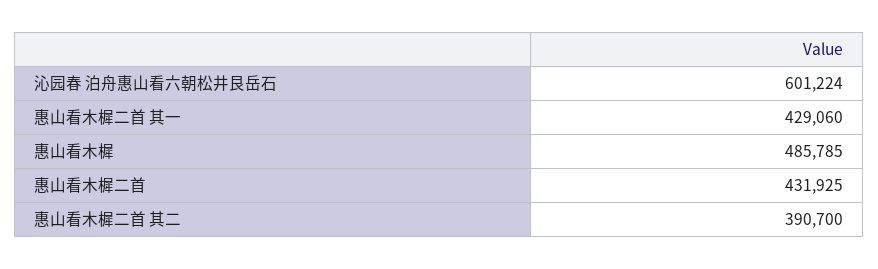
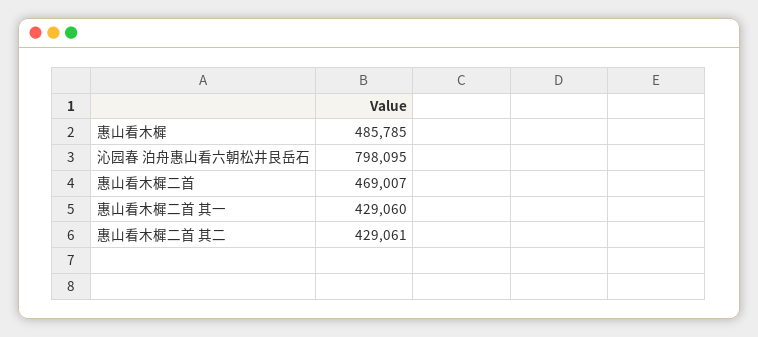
  {
-   "沁园春 泊舟惠山看六朝松井艮岳石": 601224,
+   "沁园春 泊舟惠山看六朝松井艮岳石": 798095,
    "惠山看木樨二首 其一": 429060,
    "惠山看木樨": 485785,
-   "惠山看木樨二首": 431925,
+   "惠山看木樨二首": 469007,
-   "惠山看木樨二首 其二": 390700
+   "惠山看木樨二首 其二": 429061
  }

